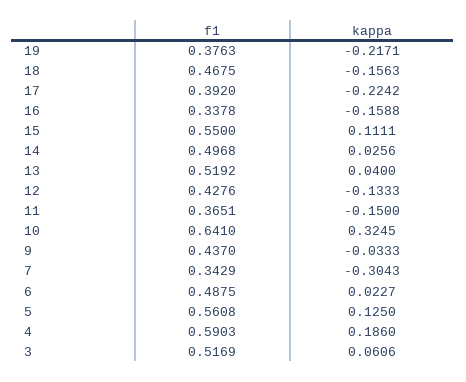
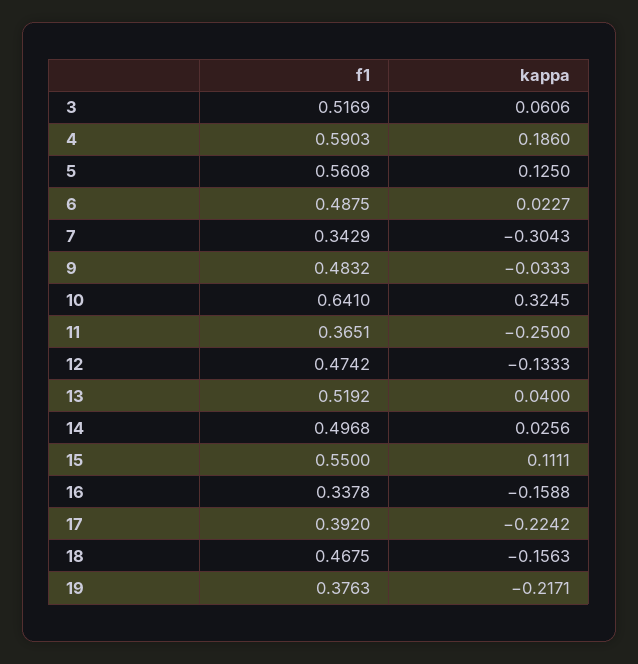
  {
    "f1": {
      "19": 0.3763,
      "18": 0.4675,
      "17": 0.392,
      "16": 0.3378,
      "15": 0.55,
      "14": 0.4968,
      "13": 0.5192,
-     "12": 0.4276,
+     "12": 0.4742,
      "11": 0.3651,
      "10": 0.641,
-     "9": 0.437,
+     "9": 0.4832,
      "7": 0.3429,
      "6": 0.4875,
      "5": 0.5608,
      "4": 0.5903,
      "3": 0.5169
    },
    "kappa": {
      "19": -0.2171,
      "18": -0.1563,
      "17": -0.2242,
      "16": -0.1588,
      "15": 0.1111,
      "14": 0.0256,
      "13": 0.04,
      "12": -0.1333,
-     "11": -0.15,
+     "11": -0.25,
      "10": 0.3245,
      "9": -0.0333,
      "7": -0.3043,
      "6": 0.0227,
      "5": 0.125,
      "4": 0.186,
      "3": 0.0606
    }
  }

